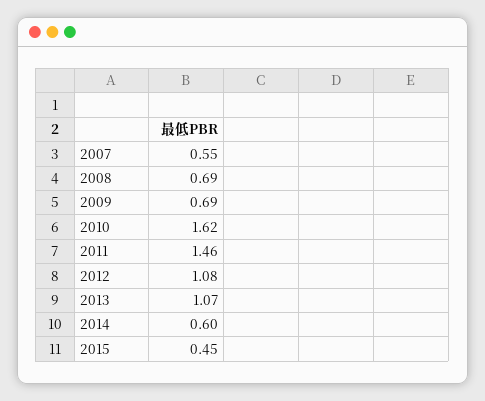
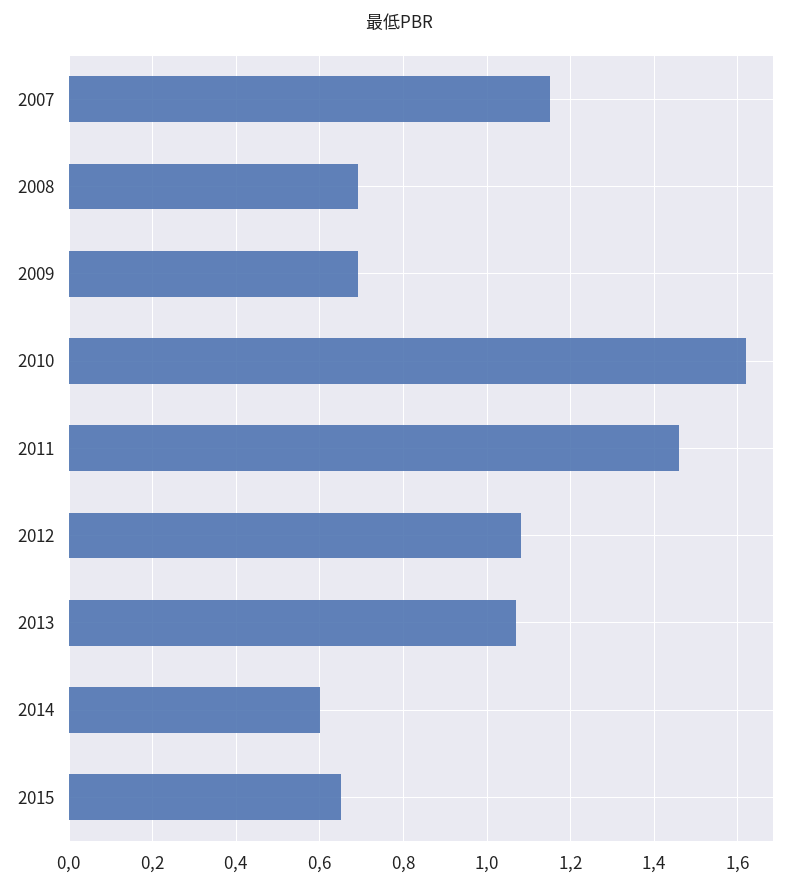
  {
-   "2007": 0.55,
+   "2007": 1.15,
    "2008": 0.69,
    "2009": 0.69,
    "2010": 1.62,
    "2011": 1.46,
    "2012": 1.08,
    "2013": 1.07,
    "2014": 0.6,
-   "2015": 0.45
+   "2015": 0.65
  }

